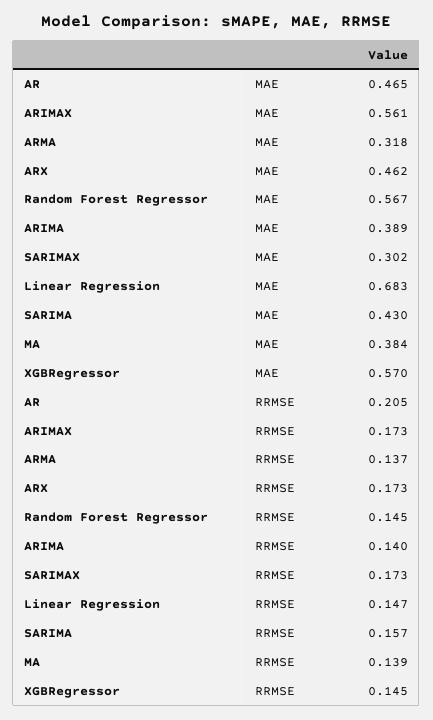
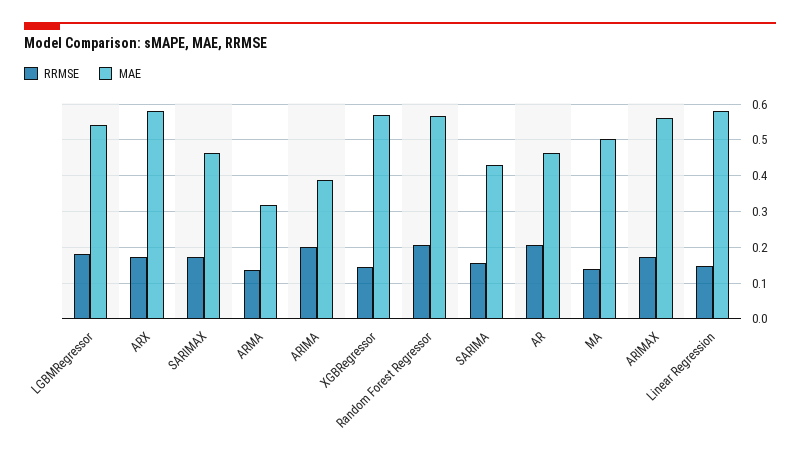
  {
    "MAE": {
      "AR": 0.465,
      "ARIMAX": 0.561,
      "ARMA": 0.318,
-     "ARX": 0.462,
+     "ARX": 0.58,
      "Random Forest Regressor": 0.567,
      "ARIMA": 0.389,
-     "SARIMAX": 0.302,
+     "SARIMAX": 0.46,
-     "Linear Regression": 0.683,
+     "Linear Regression": 0.58,
      "SARIMA": 0.43,
-     "MA": 0.384,
+     "MA": 0.5,
-     "XGBRegressor": 0.57
+     "XGBRegressor": 0.57,
+     "LGBMRegressor": 0.54
    },
    "RRMSE": {
      "AR": 0.205,
      "ARIMAX": 0.173,
      "ARMA": 0.137,
      "ARX": 0.173,
-     "Random Forest Regressor": 0.145,
+     "Random Forest Regressor": 0.2,
-     "ARIMA": 0.14,
+     "ARIMA": 0.2,
      "SARIMAX": 0.173,
      "Linear Regression": 0.147,
      "SARIMA": 0.157,
      "MA": 0.139,
-     "XGBRegressor": 0.145
+     "XGBRegressor": 0.145,
+     "LGBMRegressor": 0.18
    }
  }

